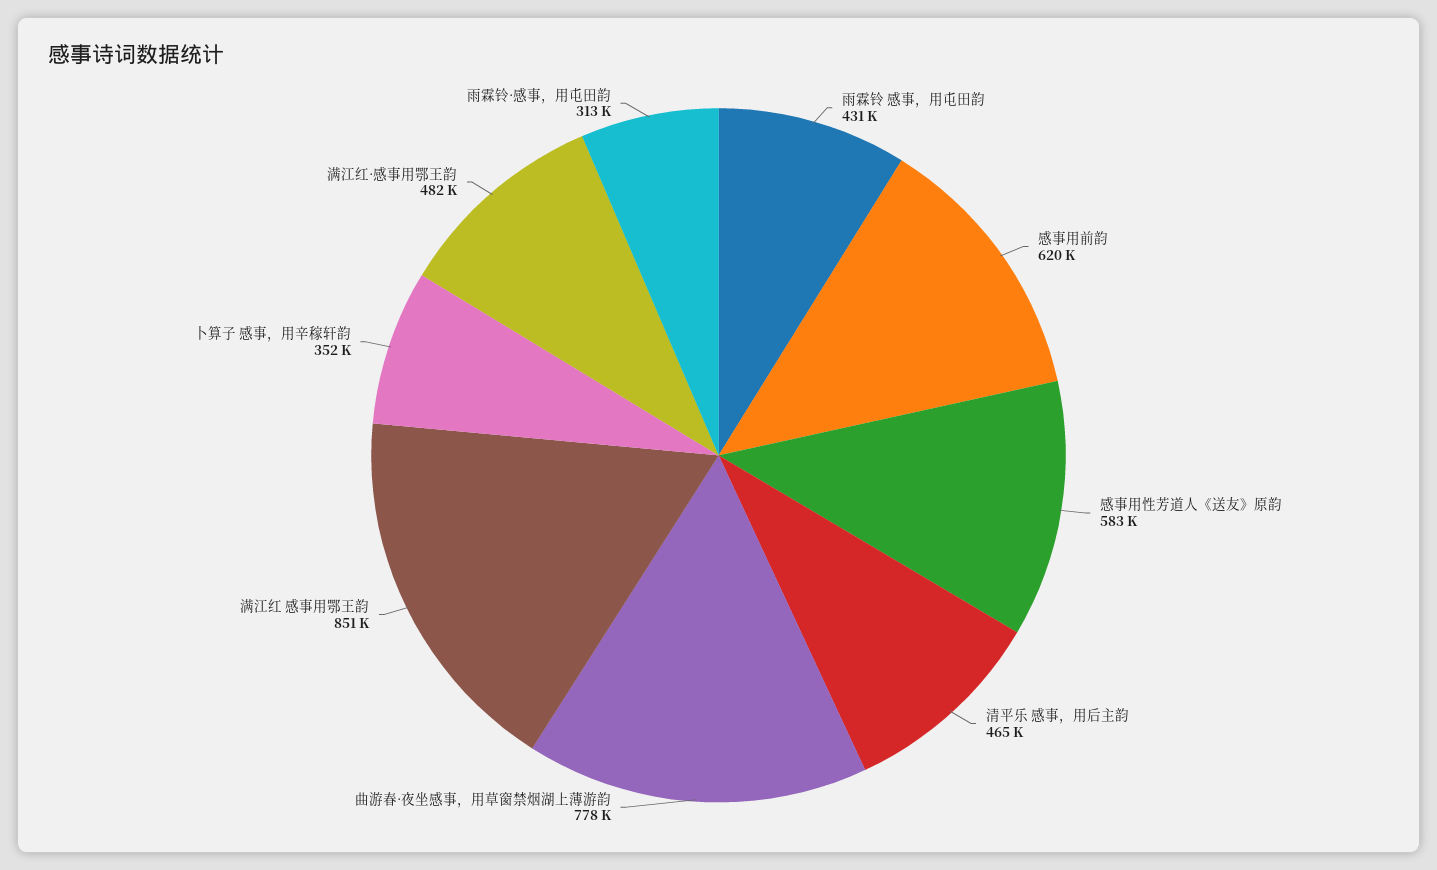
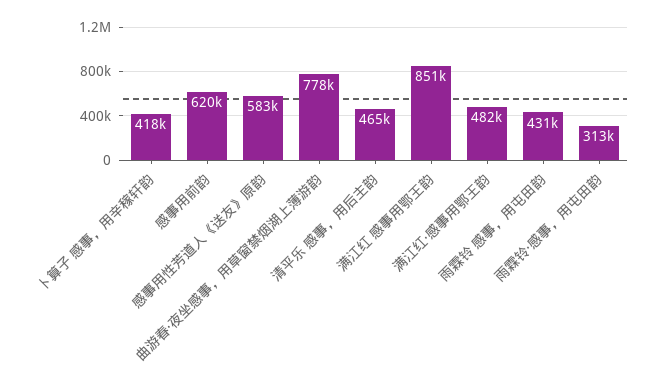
  {
    "雨霖铃 感事，用屯田韵": 431000,
    "感事用前韵": 620000,
    "感事用性芳道人《送友》原韵": 583000,
    "清平乐 感事，用后主韵": 465000,
    "曲游春·夜坐感事，用草窗禁烟湖上薄游韵": 778000,
    "满江红 感事用鄂王韵": 851000,
-   "卜算子 感事，用辛稼轩韵": 352000,
+   "卜算子 感事，用辛稼轩韵": 418000,
    "满江红·感事用鄂王韵": 482000,
    "雨霖铃·感事，用屯田韵": 313000
  }

